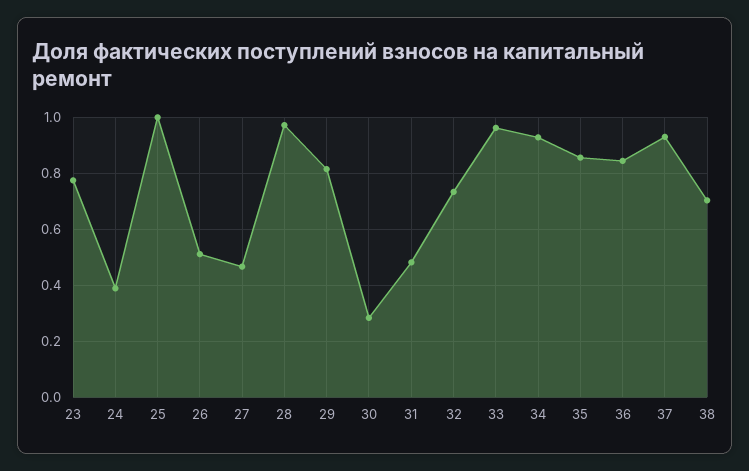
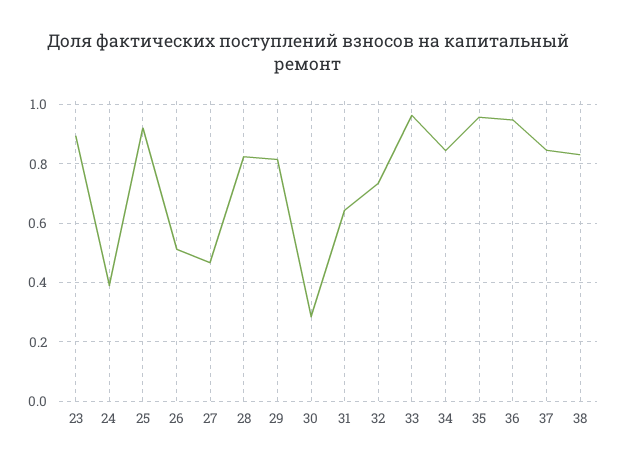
  {
-   "23": 0.775,
+   "23": 0.9,
    "24": 0.4,
-   "25": 1,
+   "25": 0.925,
    "26": 0.5,
    "27": 0.475,
-   "28": 0.975,
+   "28": 0.825,
    "29": 0.825,
    "30": 0.275,
-   "31": 0.475,
+   "31": 0.65,
    "32": 0.725,
    "33": 0.975,
-   "34": 0.925,
+   "34": 0.85,
-   "35": 0.85,
+   "35": 0.95,
-   "36": 0.85,
+   "36": 0.95,
-   "37": 0.925,
+   "37": 0.85,
-   "38": 0.7
+   "38": 0.825
  }

